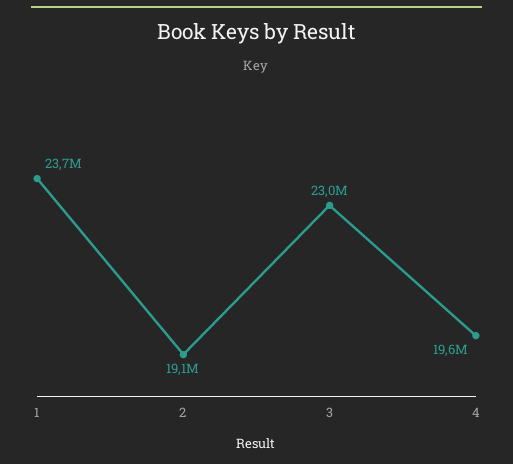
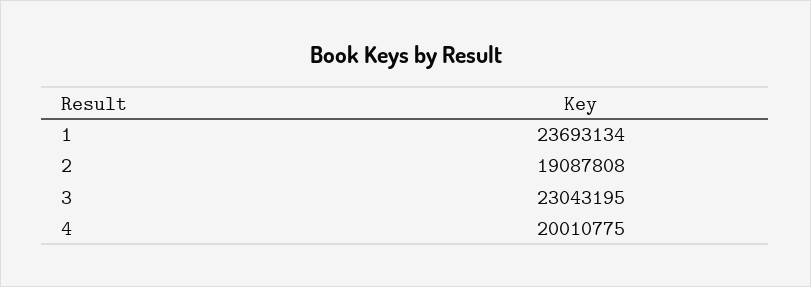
  {
    "1": 23693134,
    "2": 19087808,
    "3": 23043195,
-   "4": 19600000
+   "4": 20010775
  }

